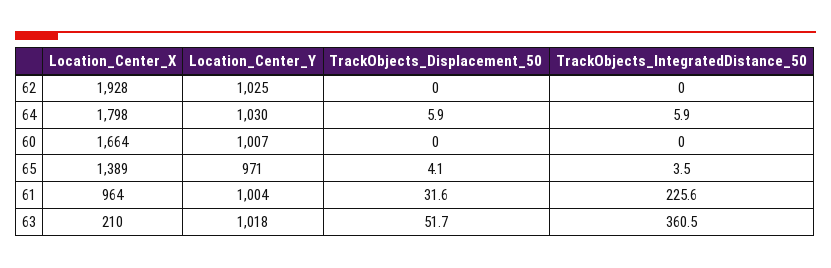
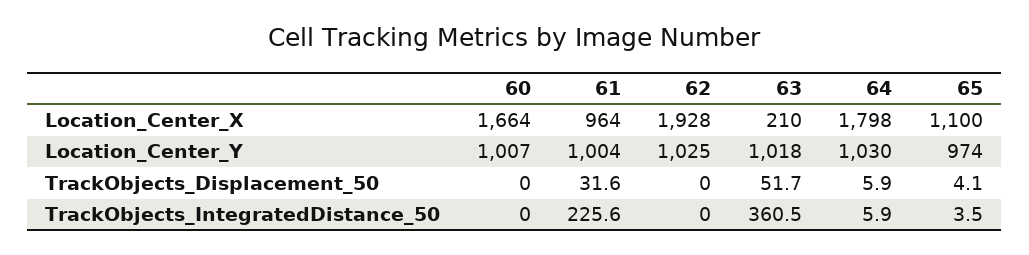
  {
    "Location_Center_X": {
      "62": 1928,
      "64": 1798,
      "60": 1664,
-     "65": 1389,
+     "65": 1100,
      "61": 964,
      "63": 210
    },
    "Location_Center_Y": {
      "62": 1025,
      "64": 1030,
      "60": 1007,
-     "65": 971,
+     "65": 974,
      "61": 1004,
      "63": 1018
    },
    "TrackObjects_Displacement_50": {
      "62": 0,
      "64": 5.9,
      "60": 0,
      "65": 4.1,
      "61": 31.6,
      "63": 51.7
    },
    "TrackObjects_IntegratedDistance_50": {
      "62": 0,
      "64": 5.9,
      "60": 0,
      "65": 3.5,
      "61": 225.6,
      "63": 360.5
    }
  }

